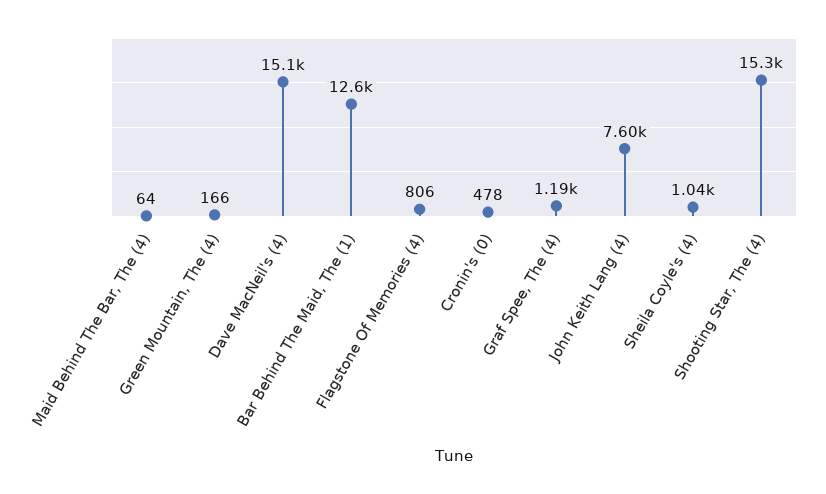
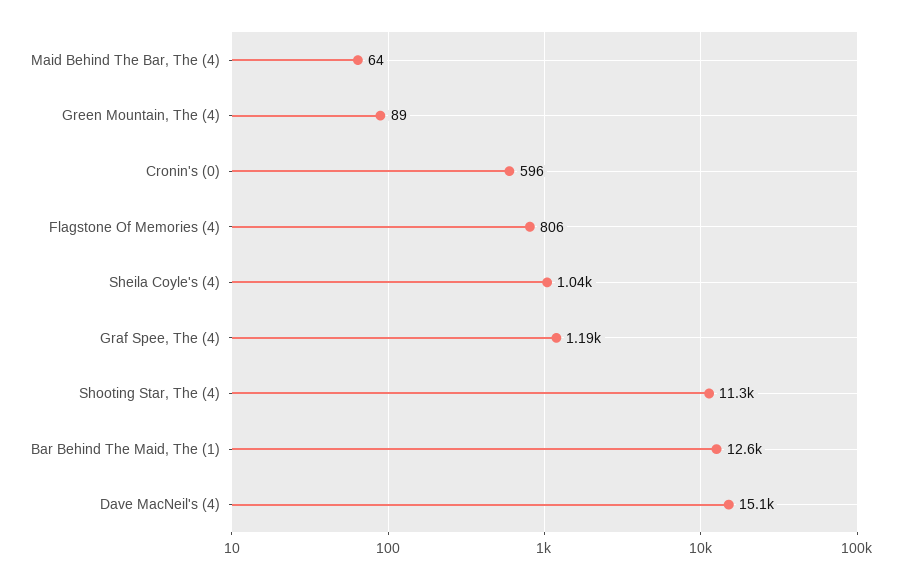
  {
    "Maid Behind The Bar, The (4)": 64,
-   "Green Mountain, The (4)": 166,
+   "Green Mountain, The (4)": 89,
    "Dave MacNeil's (4)": 15100,
    "Bar Behind The Maid, The (1)": 12600,
    "Flagstone Of Memories (4)": 806,
-   "Cronin's (0)": 478,
+   "Cronin's (0)": 596,
    "Graf Spee, The (4)": 1190,
-   "John Keith Lang (4)": 7600,
    "Sheila Coyle's (4)": 1040,
-   "Shooting Star, The (4)": 15300
+   "Shooting Star, The (4)": 11300
  }

